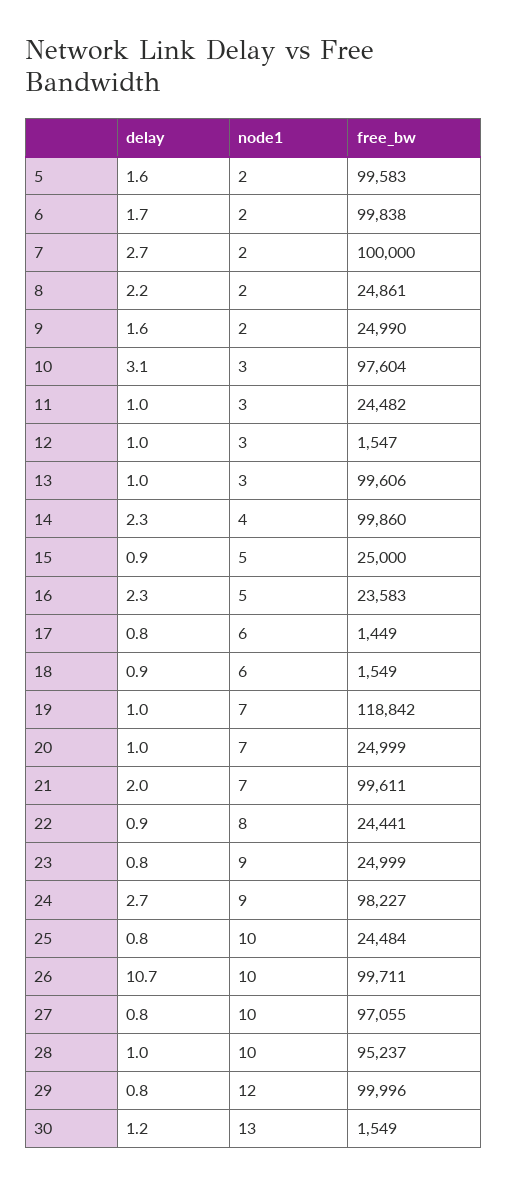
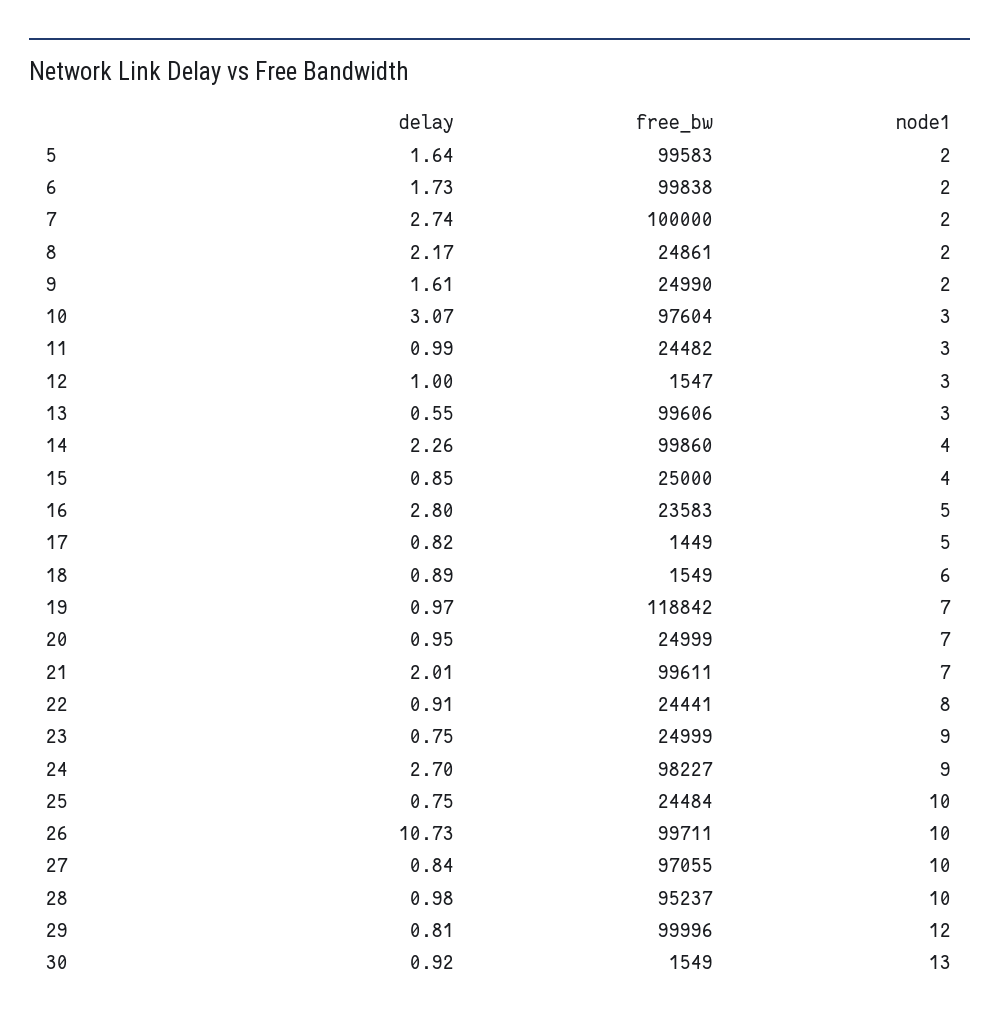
  {
    "delay": {
      "5": 1.64,
      "6": 1.73,
      "7": 2.74,
      "8": 2.17,
      "9": 1.61,
      "10": 3.07,
      "11": 0.99,
      "12": 1,
-     "13": 1,
+     "13": 0.55,
      "14": 2.26,
      "15": 0.85,
-     "16": 2.3,
+     "16": 2.8,
      "17": 0.82,
      "18": 0.89,
      "19": 0.97,
      "20": 0.95,
      "21": 2.01,
      "22": 0.91,
      "23": 0.75,
      "24": 2.7,
      "25": 0.75,
      "26": 10.73,
      "27": 0.84,
      "28": 0.98,
      "29": 0.81,
-     "30": 1.2
+     "30": 0.92
    },
    "node1": {
      "5": 2,
      "6": 2,
      "7": 2,
      "8": 2,
      "9": 2,
      "10": 3,
      "11": 3,
      "12": 3,
      "13": 3,
      "14": 4,
-     "15": 5,
+     "15": 4,
      "16": 5,
-     "17": 6,
+     "17": 5,
      "18": 6,
      "19": 7,
      "20": 7,
      "21": 7,
      "22": 8,
      "23": 9,
      "24": 9,
      "25": 10,
      "26": 10,
      "27": 10,
      "28": 10,
      "29": 12,
      "30": 13
    },
    "free_bw": {
      "5": 99583,
      "6": 99838,
      "7": 100000,
      "8": 24861,
      "9": 24990,
      "10": 97604,
      "11": 24482,
      "12": 1547,
      "13": 99606,
      "14": 99860,
      "15": 25000,
      "16": 23583,
      "17": 1449,
      "18": 1549,
      "19": 118842,
      "20": 24999,
      "21": 99611,
      "22": 24441,
      "23": 24999,
      "24": 98227,
      "25": 24484,
      "26": 99711,
      "27": 97055,
      "28": 95237,
      "29": 99996,
      "30": 1549
    }
  }

